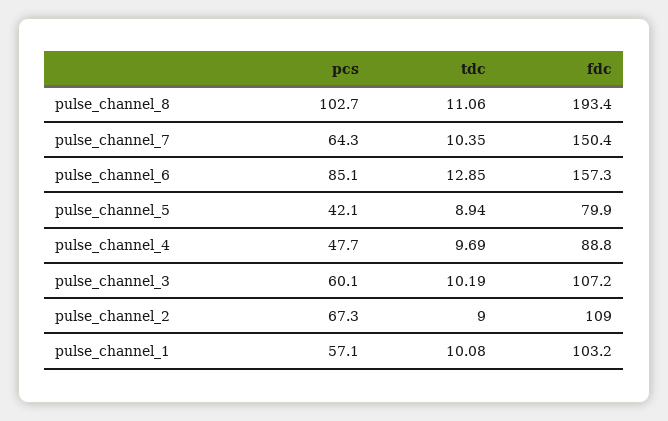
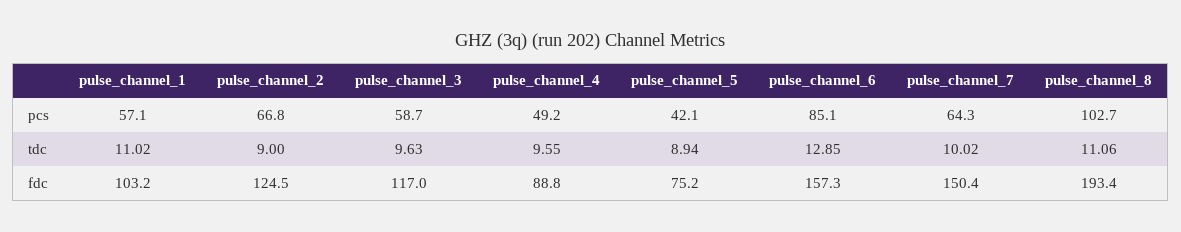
  {
    "pcs": {
      "pulse_channel_8": 102.7,
      "pulse_channel_7": 64.3,
      "pulse_channel_6": 85.1,
      "pulse_channel_5": 42.1,
-     "pulse_channel_4": 47.7,
+     "pulse_channel_4": 49.2,
-     "pulse_channel_3": 60.1,
+     "pulse_channel_3": 58.7,
-     "pulse_channel_2": 67.3,
+     "pulse_channel_2": 66.8,
      "pulse_channel_1": 57.1
    },
    "tdc": {
      "pulse_channel_8": 11.06,
-     "pulse_channel_7": 10.35,
+     "pulse_channel_7": 10.02,
      "pulse_channel_6": 12.85,
      "pulse_channel_5": 8.94,
-     "pulse_channel_4": 9.69,
+     "pulse_channel_4": 9.55,
-     "pulse_channel_3": 10.19,
+     "pulse_channel_3": 9.63,
      "pulse_channel_2": 9,
-     "pulse_channel_1": 10.08
+     "pulse_channel_1": 11.02
    },
    "fdc": {
      "pulse_channel_8": 193.4,
      "pulse_channel_7": 150.4,
      "pulse_channel_6": 157.3,
-     "pulse_channel_5": 79.9,
+     "pulse_channel_5": 75.2,
      "pulse_channel_4": 88.8,
-     "pulse_channel_3": 107.2,
+     "pulse_channel_3": 117,
-     "pulse_channel_2": 109,
+     "pulse_channel_2": 124.5,
      "pulse_channel_1": 103.2
    }
  }

